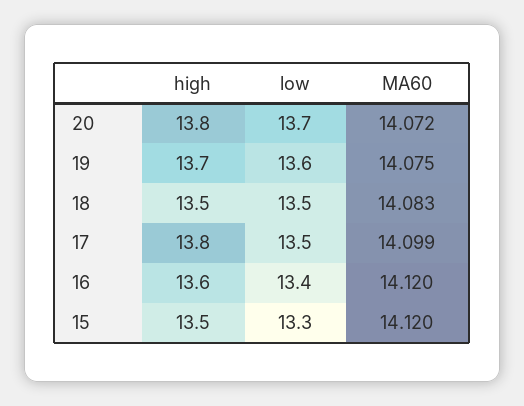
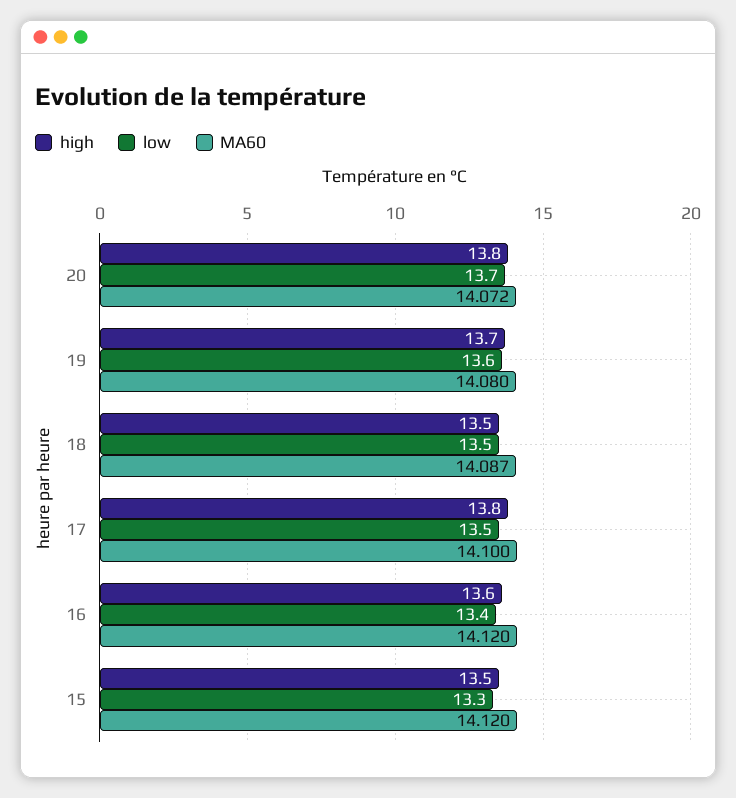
  {
    "high": {
      "20": 13.8,
      "19": 13.7,
      "18": 13.5,
      "17": 13.8,
      "16": 13.6,
      "15": 13.5
    },
    "low": {
      "20": 13.7,
      "19": 13.6,
      "18": 13.5,
      "17": 13.5,
      "16": 13.4,
      "15": 13.3
    },
    "MA60": {
      "20": 14.072,
-     "19": 14.075,
+     "19": 14.08,
-     "18": 14.083,
+     "18": 14.087,
-     "17": 14.099,
+     "17": 14.1,
      "16": 14.12,
      "15": 14.12
    }
  }

